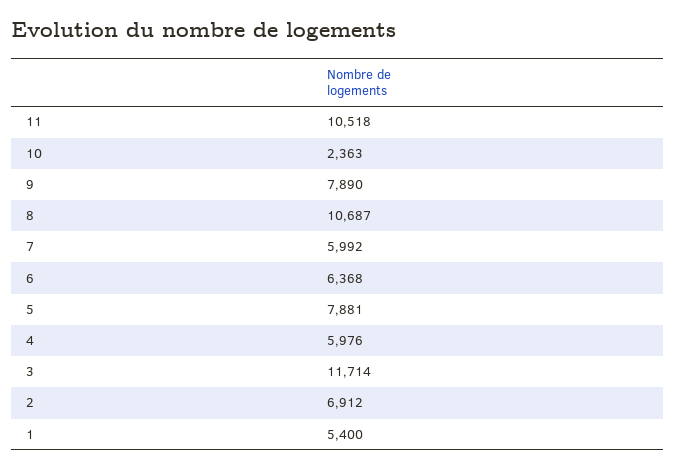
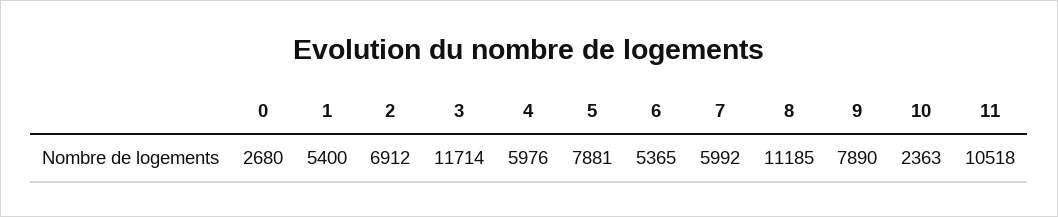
  {
    "11": 10518,
    "10": 2363,
    "9": 7890,
-   "8": 10687,
+   "8": 11185,
    "7": 5992,
-   "6": 6368,
+   "6": 5365,
    "5": 7881,
    "4": 5976,
    "3": 11714,
    "2": 6912,
-   "1": 5400
+   "1": 5400,
+   "0": 2680
  }

